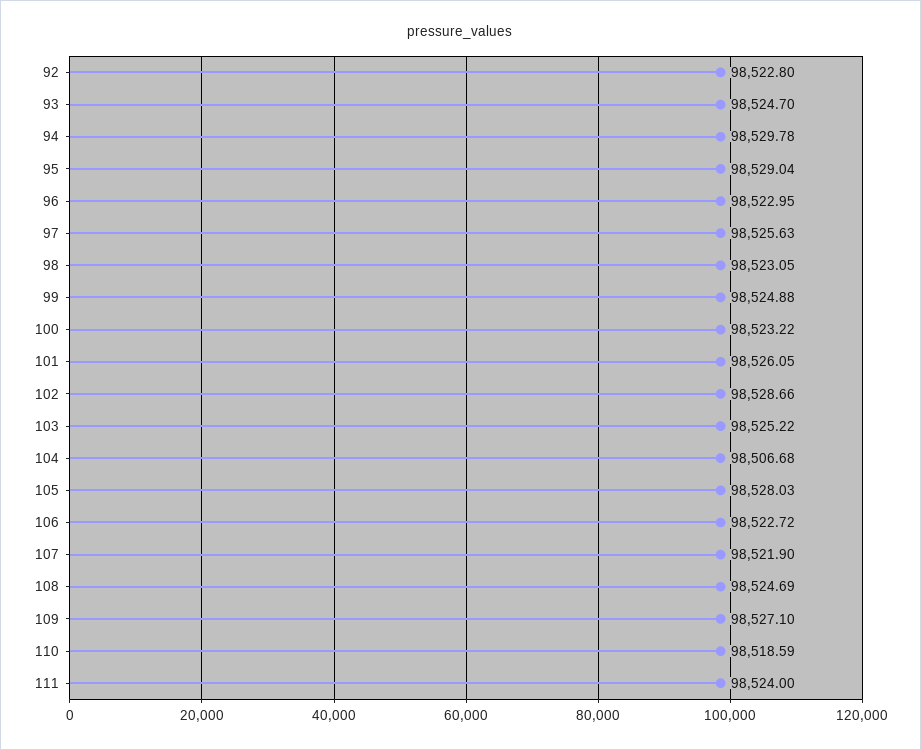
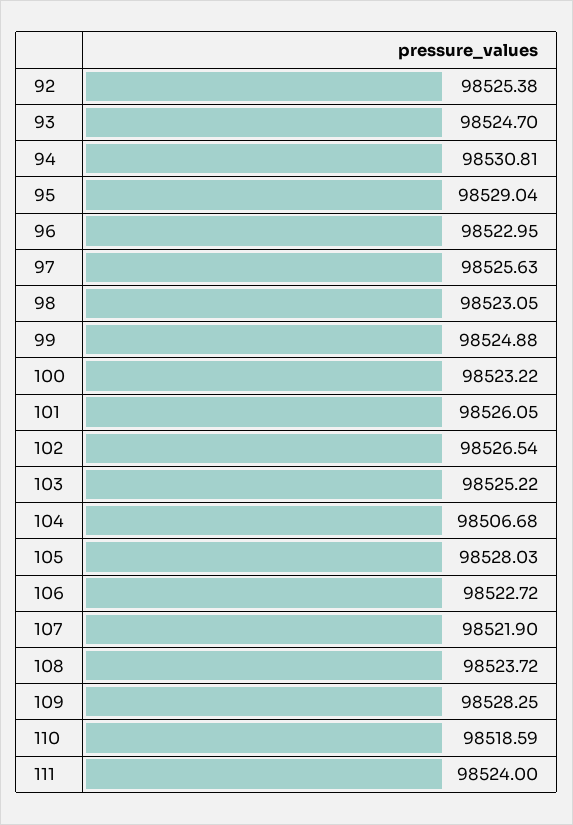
  {
-   "92": 98522.8,
+   "92": 98525.38,
    "93": 98524.7,
-   "94": 98529.78,
+   "94": 98530.81,
    "95": 98529.04,
    "96": 98522.95,
    "97": 98525.63,
    "98": 98523.05,
    "99": 98524.88,
    "100": 98523.22,
    "101": 98526.05,
-   "102": 98528.66,
+   "102": 98526.54,
    "103": 98525.22,
    "104": 98506.68,
    "105": 98528.03,
    "106": 98522.72,
    "107": 98521.9,
-   "108": 98524.69,
+   "108": 98523.72,
-   "109": 98527.1,
+   "109": 98528.25,
    "110": 98518.59,
    "111": 98524
  }

